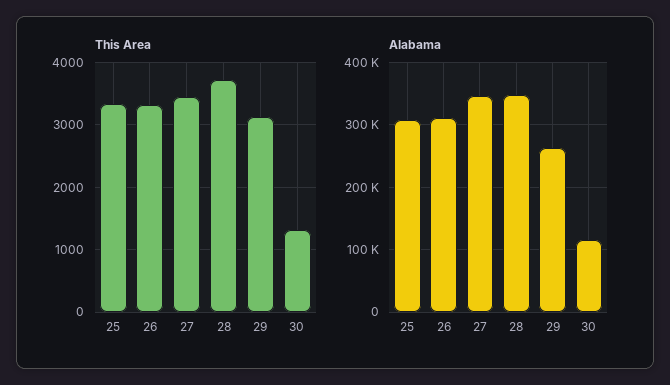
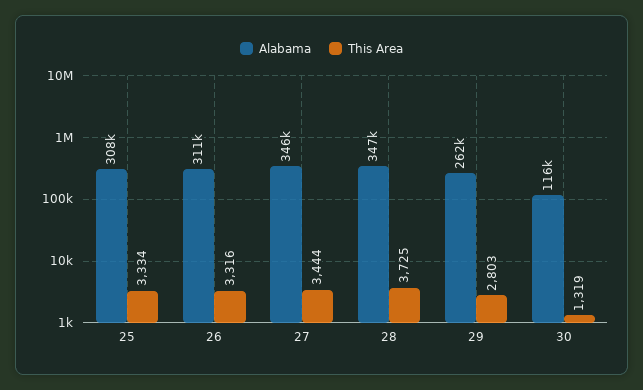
  {
    "This Area": {
      "25": 3334,
      "26": 3316,
      "27": 3444,
      "28": 3725,
-     "29": 3100,
+     "29": 2803,
      "30": 1319
    },
    "Alabama": {
      "25": 308000,
      "26": 311000,
      "27": 346000,
      "28": 347000,
      "29": 262000,
      "30": 116000
    }
  }

